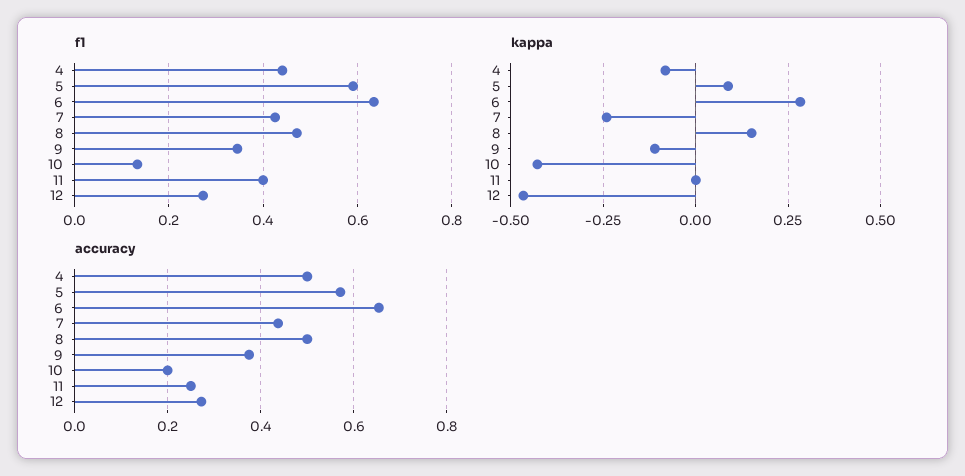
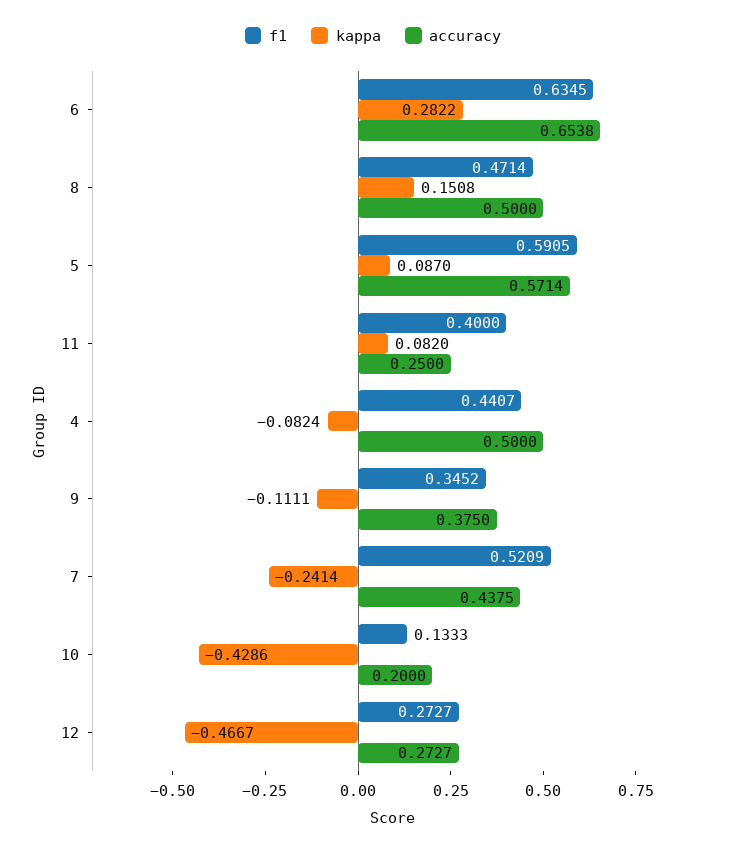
  {
    "f1": {
      "4": 0.4407,
      "5": 0.5905,
      "6": 0.6345,
-     "7": 0.42,
+     "7": 0.5209,
      "8": 0.4714,
      "9": 0.3452,
      "10": 0.1333,
      "11": 0.4,
      "12": 0.2727
    },
    "kappa": {
      "4": -0.0824,
      "5": 0.087,
      "6": 0.2822,
      "7": -0.2414,
      "8": 0.1508,
      "9": -0.1111,
      "10": -0.4286,
-     "11": 0,
+     "11": 0.082,
      "12": -0.4667
    },
    "accuracy": {
      "4": 0.5,
      "5": 0.5714,
      "6": 0.6538,
      "7": 0.4375,
      "8": 0.5,
      "9": 0.375,
      "10": 0.2,
      "11": 0.25,
      "12": 0.2727
    }
  }

